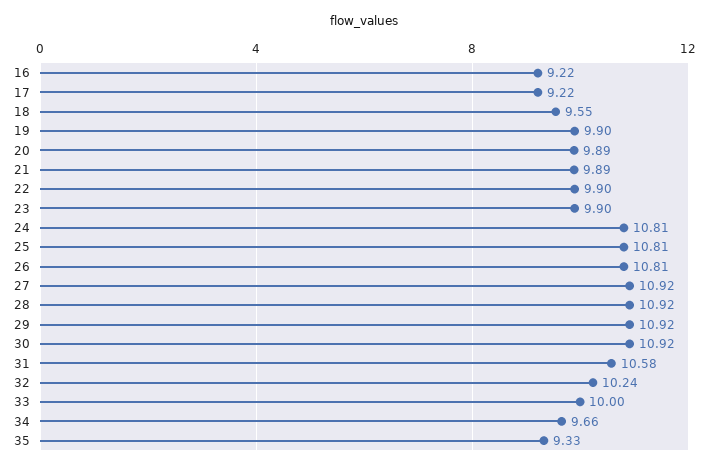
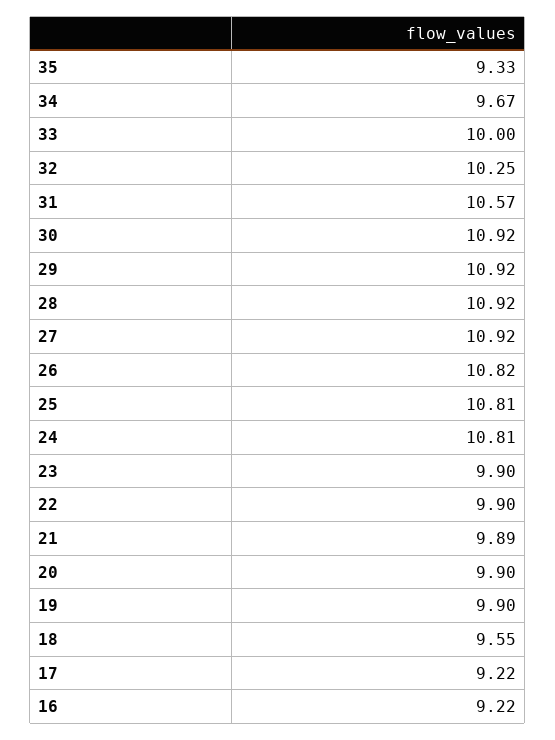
  {
    "16": 9.22,
    "17": 9.22,
    "18": 9.55,
    "19": 9.9,
-   "20": 9.89,
+   "20": 9.9,
    "21": 9.89,
    "22": 9.9,
    "23": 9.9,
    "24": 10.81,
    "25": 10.81,
-   "26": 10.81,
+   "26": 10.82,
    "27": 10.92,
    "28": 10.92,
    "29": 10.92,
    "30": 10.92,
-   "31": 10.58,
+   "31": 10.57,
-   "32": 10.24,
+   "32": 10.25,
    "33": 10,
-   "34": 9.66,
+   "34": 9.67,
    "35": 9.33
  }

